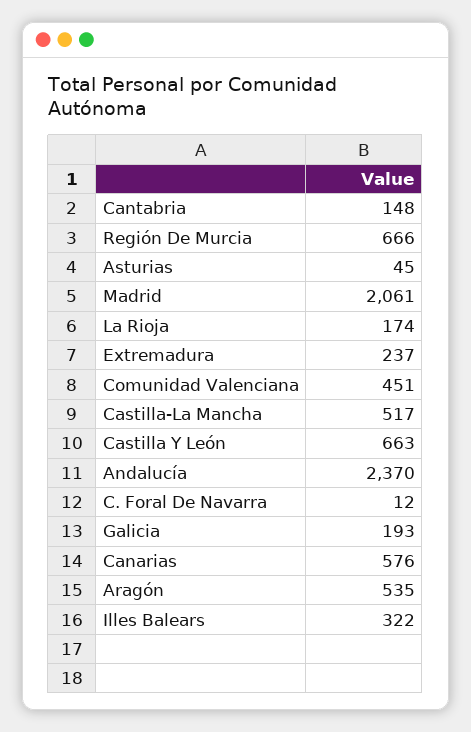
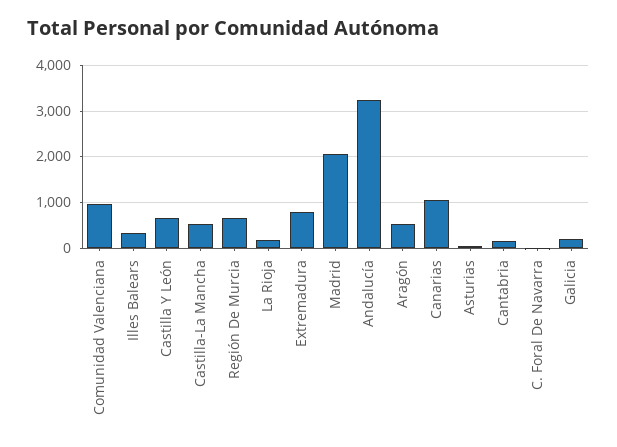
  {
    "Cantabria": 148,
    "Región De Murcia": 666,
    "Asturias": 45,
    "Madrid": 2061,
    "La Rioja": 174,
-   "Extremadura": 237,
+   "Extremadura": 800,
-   "Comunidad Valenciana": 451,
+   "Comunidad Valenciana": 1000,
    "Castilla-La Mancha": 517,
    "Castilla Y León": 663,
-   "Andalucía": 2370,
+   "Andalucía": 3200,
    "C. Foral De Navarra": 12,
    "Galicia": 193,
-   "Canarias": 576,
+   "Canarias": 1000,
    "Aragón": 535,
    "Illes Balears": 322
  }

